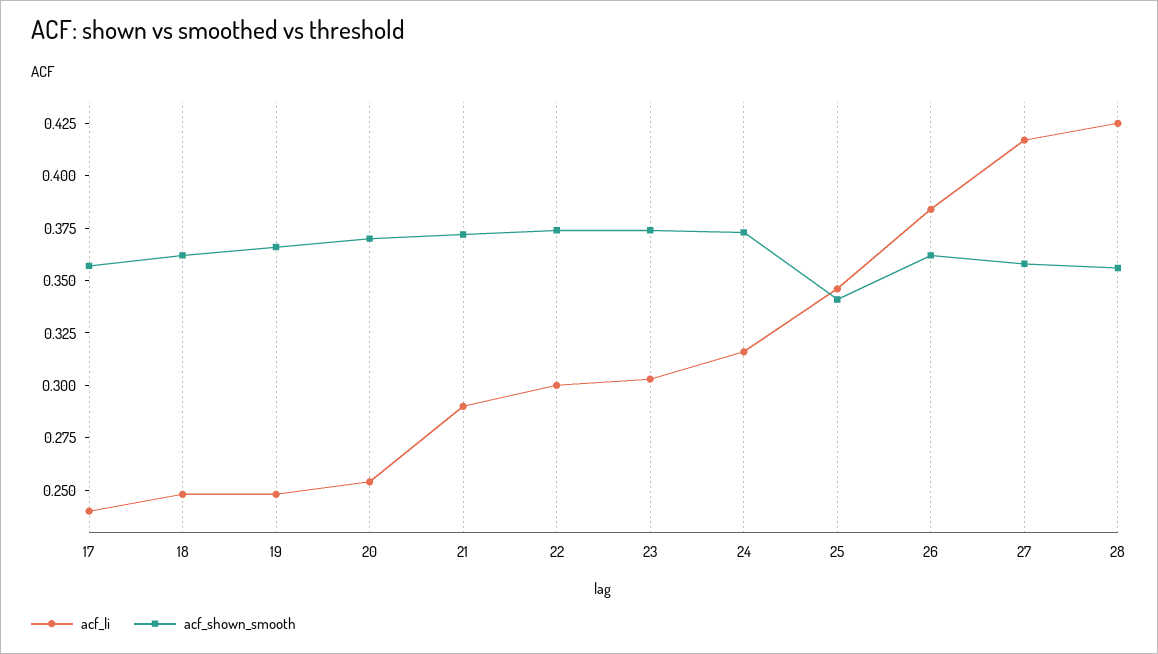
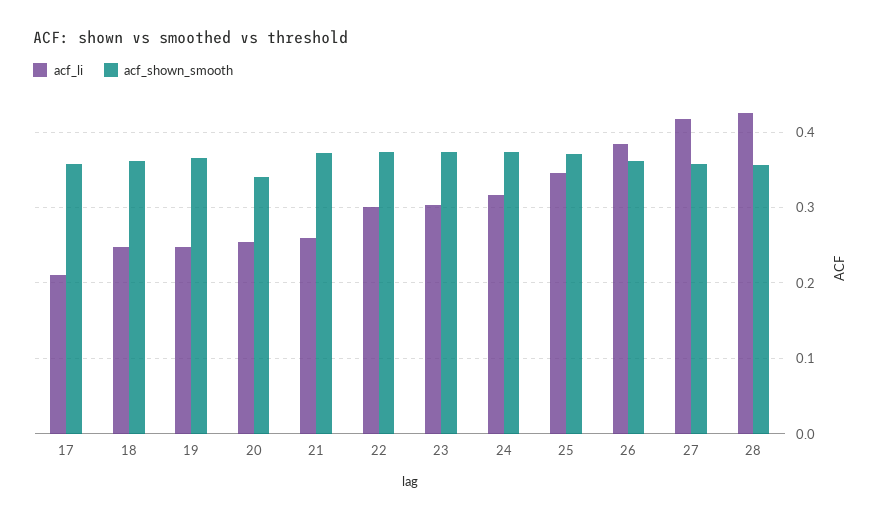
  {
    "acf_li": {
-     "17": 0.24,
+     "17": 0.21,
      "18": 0.25,
      "19": 0.25,
      "20": 0.255,
-     "21": 0.29,
+     "21": 0.26,
      "22": 0.3,
      "23": 0.305,
      "24": 0.315,
      "25": 0.345,
      "26": 0.385,
      "27": 0.415,
      "28": 0.425
    },
    "acf_shown_smooth": {
      "17": 0.355,
      "18": 0.36,
      "19": 0.365,
-     "20": 0.37,
+     "20": 0.34,
      "21": 0.37,
      "22": 0.375,
      "23": 0.375,
      "24": 0.375,
-     "25": 0.34,
+     "25": 0.37,
      "26": 0.36,
      "27": 0.36,
      "28": 0.355
    }
  }

